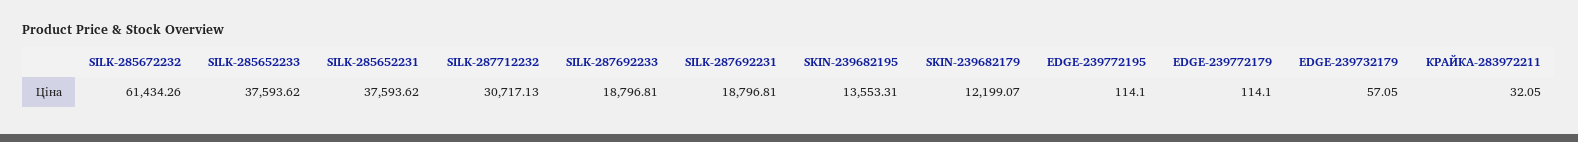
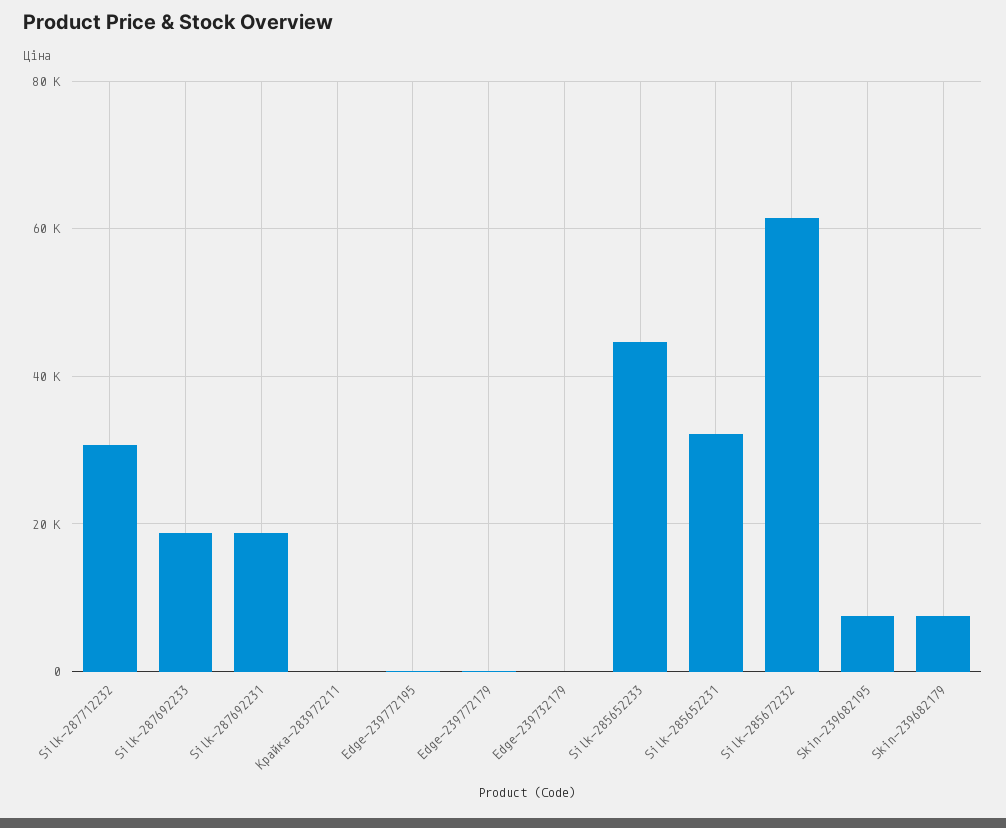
  {
    "SILK-285672232": 61434.26,
-   "SILK-285652233": 37593.62,
+   "SILK-285652233": 44000,
-   "SILK-285652231": 37593.62,
+   "SILK-285652231": 32000,
    "SILK-287712232": 30717.13,
    "SILK-287692233": 18796.81,
    "SILK-287692231": 18796.81,
-   "SKIN-239682195": 13553.31,
+   "SKIN-239682195": 8000,
-   "SKIN-239682179": 12199.07,
+   "SKIN-239682179": 8000,
    "EDGE-239772195": 114.1,
    "EDGE-239772179": 114.1,
    "EDGE-239732179": 57.05,
    "КРАЙКА-283972211": 32.05
  }

